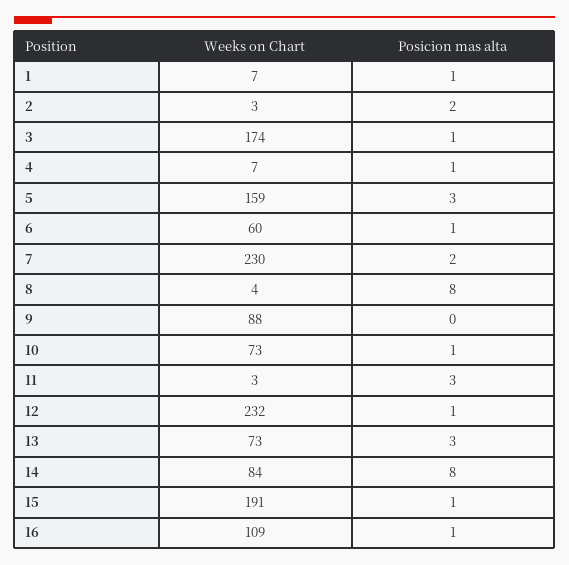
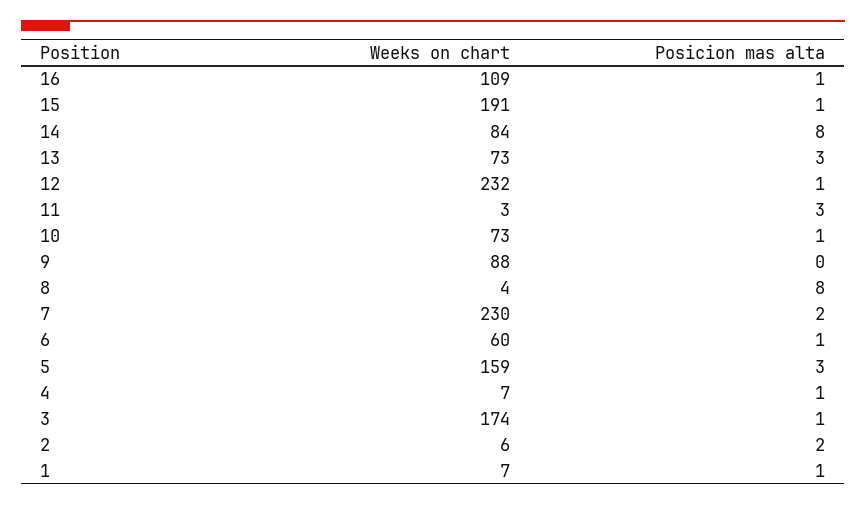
  {
    "Weeks on Chart": {
      "1": 7,
-     "2": 3,
+     "2": 6,
      "3": 174,
      "4": 7,
      "5": 159,
      "6": 60,
      "7": 230,
      "8": 4,
      "9": 88,
      "10": 73,
      "11": 3,
      "12": 232,
      "13": 73,
      "14": 84,
      "15": 191,
      "16": 109
    },
    "Posicion mas alta": {
      "1": 1,
      "2": 2,
      "3": 1,
      "4": 1,
      "5": 3,
      "6": 1,
      "7": 2,
      "8": 8,
      "9": 0,
      "10": 1,
      "11": 3,
      "12": 1,
      "13": 3,
      "14": 8,
      "15": 1,
      "16": 1
    }
  }

